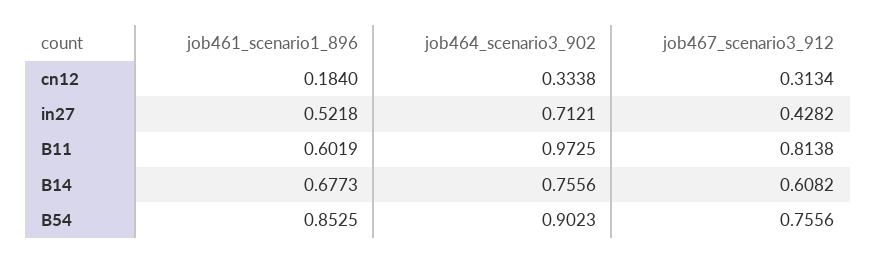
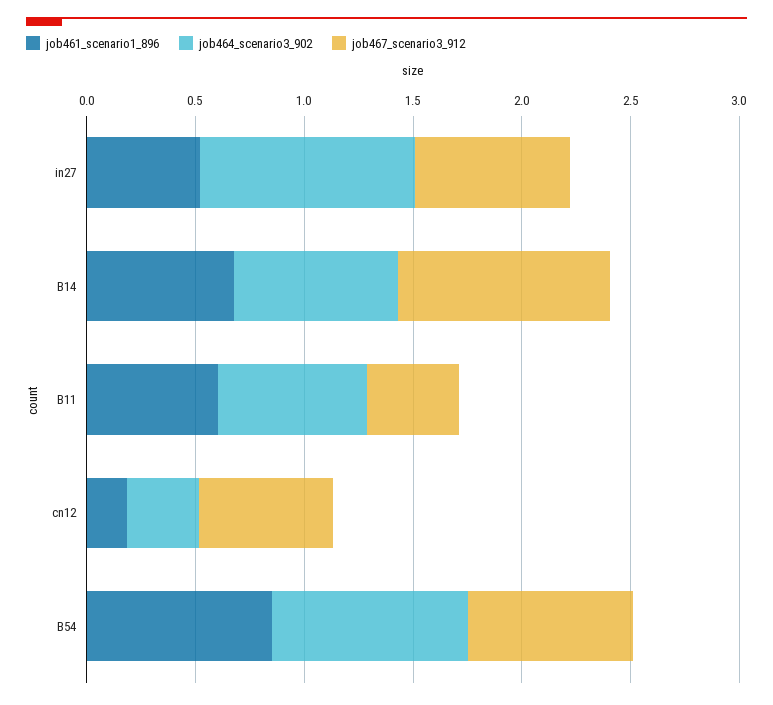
  {
    "job461_scenario1_896": {
      "cn12": 0.184,
      "in27": 0.5218,
      "B11": 0.6019,
      "B14": 0.6773,
      "B54": 0.8525
    },
    "job464_scenario3_902": {
      "cn12": 0.3338,
-     "in27": 0.7121,
+     "in27": 1,
-     "B11": 0.9725,
+     "B11": 0.7,
      "B14": 0.7556,
      "B54": 0.9023
    },
    "job467_scenario3_912": {
-     "cn12": 0.3134,
+     "cn12": 0.6,
-     "in27": 0.4282,
+     "in27": 0.7,
-     "B11": 0.8138,
+     "B11": 0.4,
-     "B14": 0.6082,
+     "B14": 1,
      "B54": 0.7556
    }
  }

